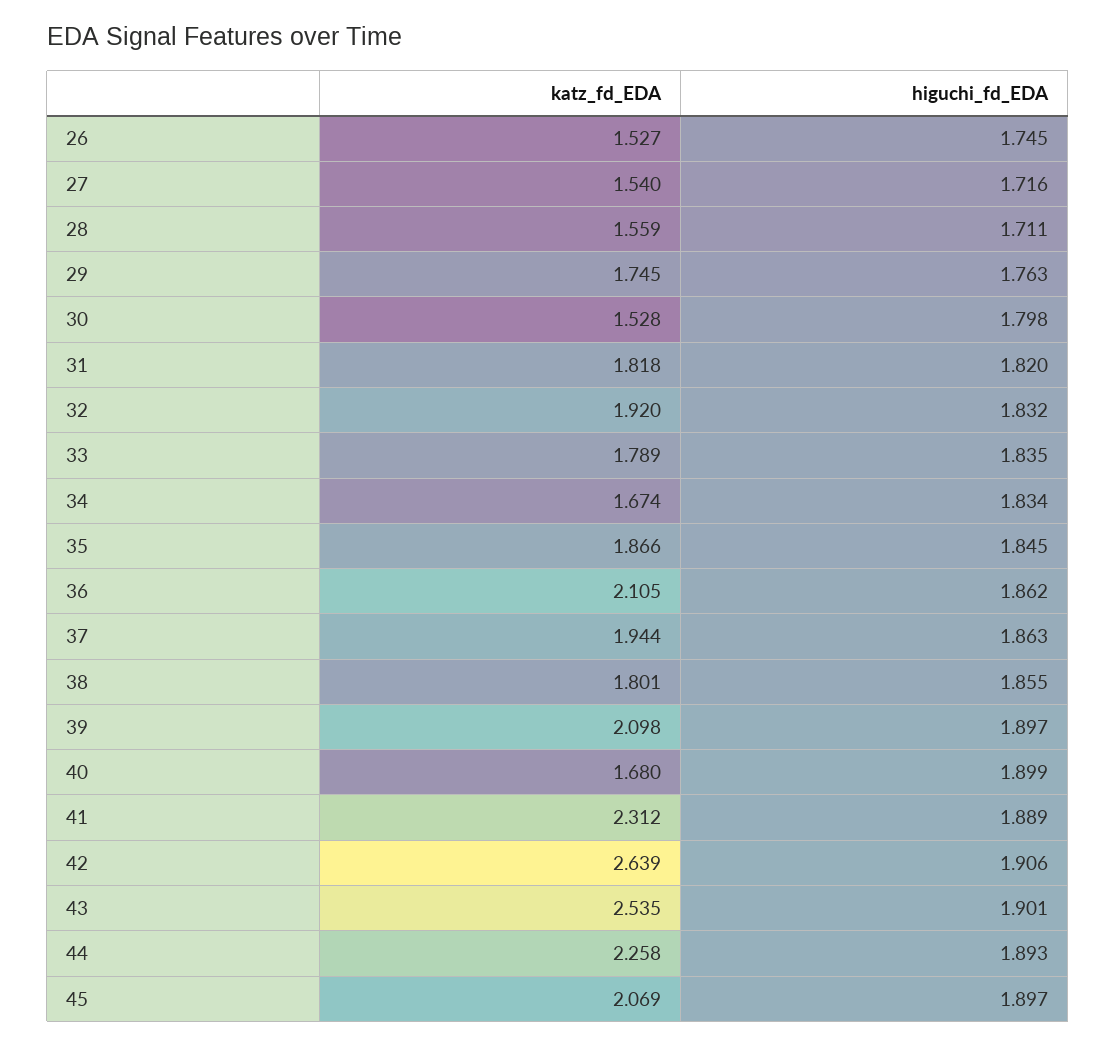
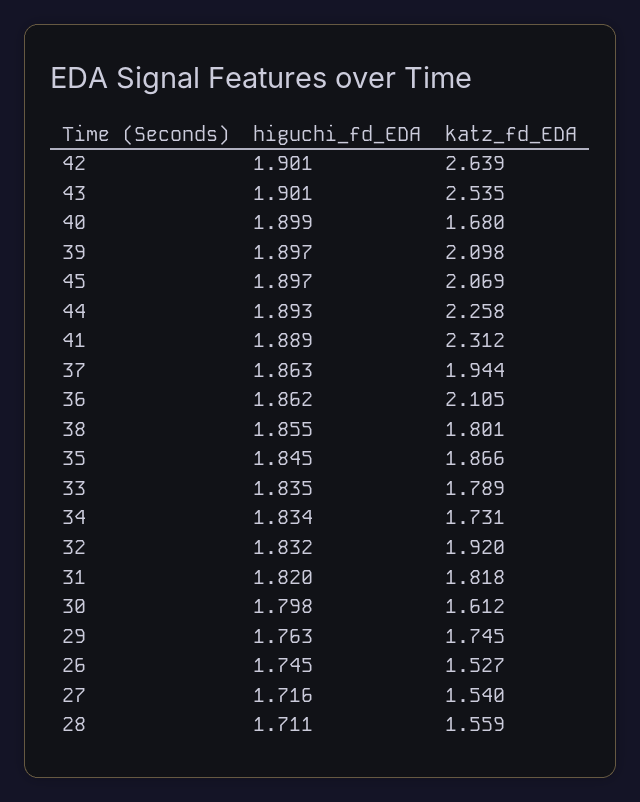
  {
    "katz_fd_EDA": {
      "26": 1.527,
      "27": 1.54,
      "28": 1.559,
      "29": 1.745,
-     "30": 1.528,
+     "30": 1.612,
      "31": 1.818,
      "32": 1.92,
      "33": 1.789,
-     "34": 1.674,
+     "34": 1.731,
      "35": 1.866,
      "36": 2.105,
      "37": 1.944,
      "38": 1.801,
      "39": 2.098,
      "40": 1.68,
      "41": 2.312,
      "42": 2.639,
      "43": 2.535,
      "44": 2.258,
      "45": 2.069
    },
    "higuchi_fd_EDA": {
      "26": 1.745,
      "27": 1.716,
      "28": 1.711,
      "29": 1.763,
      "30": 1.798,
      "31": 1.82,
      "32": 1.832,
      "33": 1.835,
      "34": 1.834,
      "35": 1.845,
      "36": 1.862,
      "37": 1.863,
      "38": 1.855,
      "39": 1.897,
      "40": 1.899,
      "41": 1.889,
-     "42": 1.906,
+     "42": 1.901,
      "43": 1.901,
      "44": 1.893,
      "45": 1.897
    }
  }

